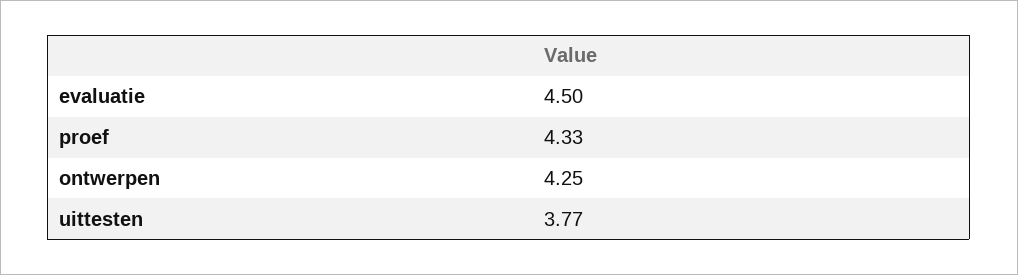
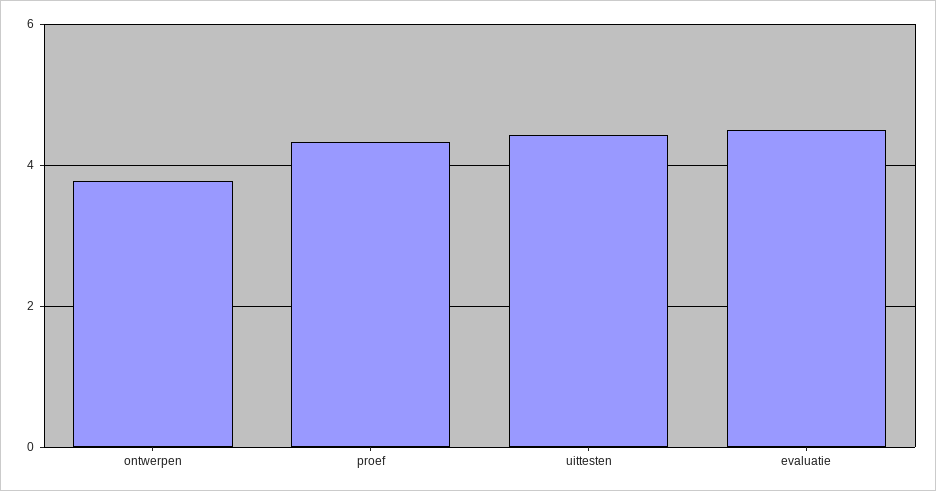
  {
    "evaluatie": 4.5,
    "proef": 4.33,
-   "ontwerpen": 4.25,
+   "ontwerpen": 3.8,
-   "uittesten": 3.77
+   "uittesten": 4.4
  }

